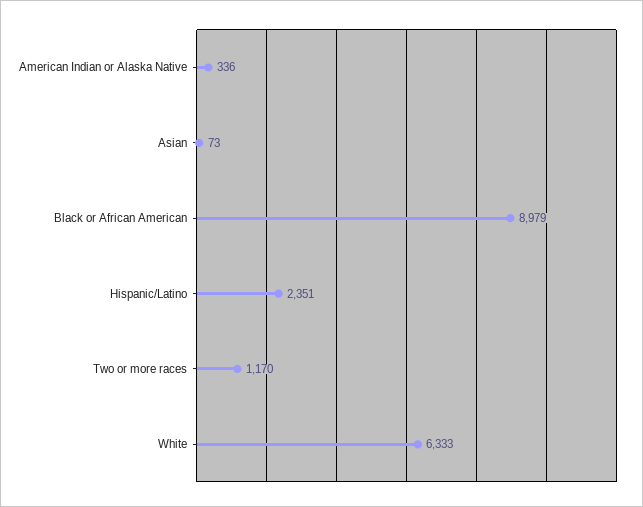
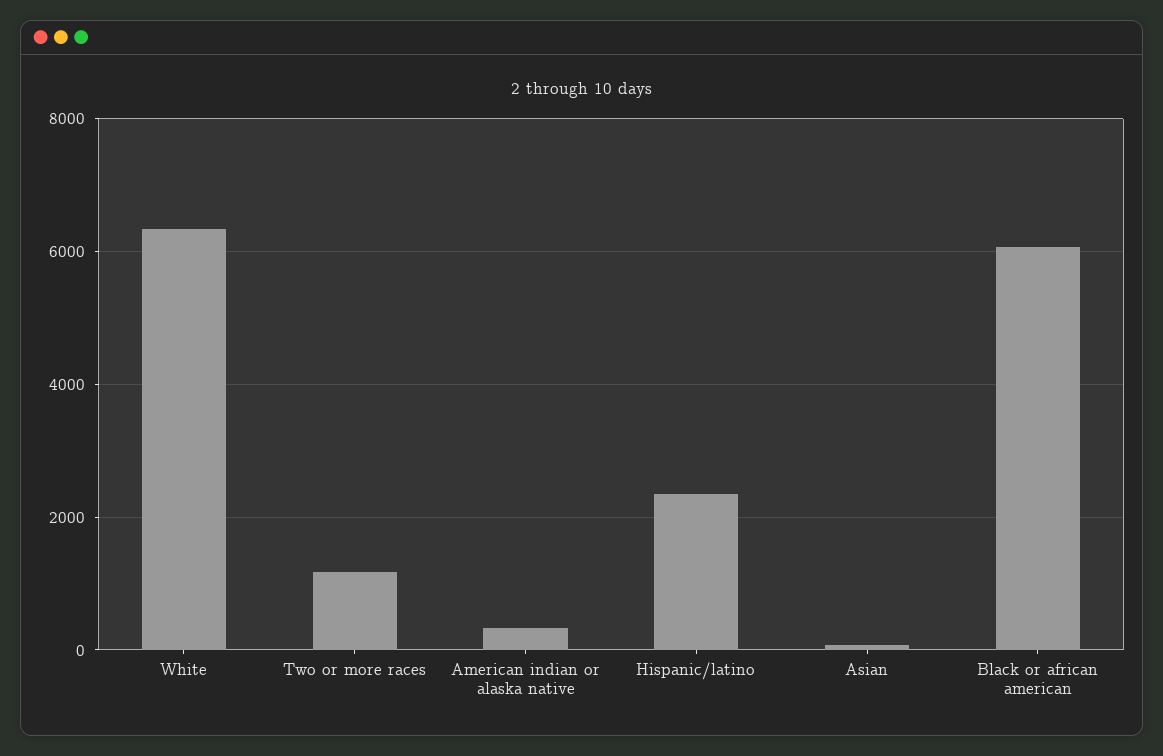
  {
    "American Indian or Alaska Native": 336,
    "Asian": 73,
-   "Black or African American": 8979,
+   "Black or African American": 6000,
    "Hispanic/Latino": 2351,
    "Two or more races": 1170,
    "White": 6333
  }

